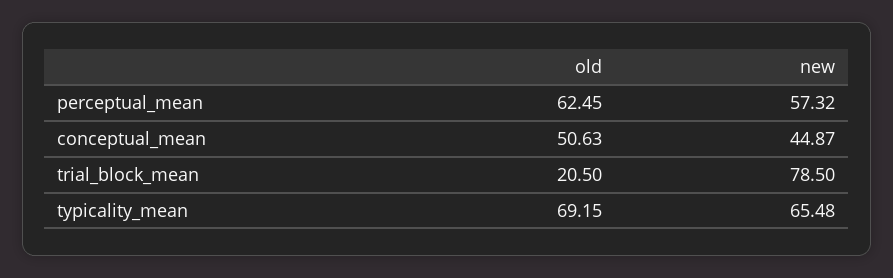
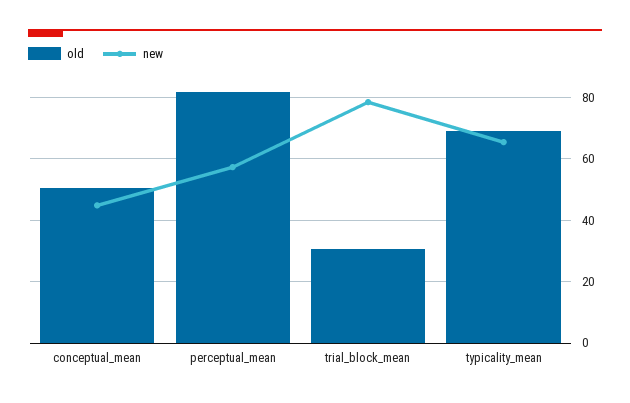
  {
    "old": {
-     "perceptual_mean": 62.45,
+     "perceptual_mean": 82,
      "conceptual_mean": 50.63,
-     "trial_block_mean": 20.5,
+     "trial_block_mean": 30,
      "typicality_mean": 69.15
    },
    "new": {
      "perceptual_mean": 57.32,
      "conceptual_mean": 44.87,
      "trial_block_mean": 78.5,
      "typicality_mean": 65.48
    }
  }

